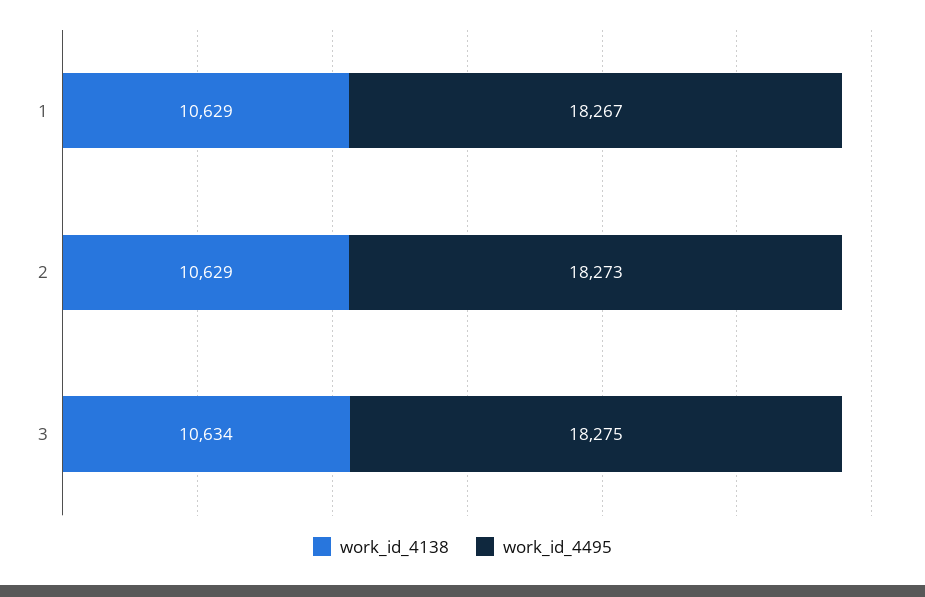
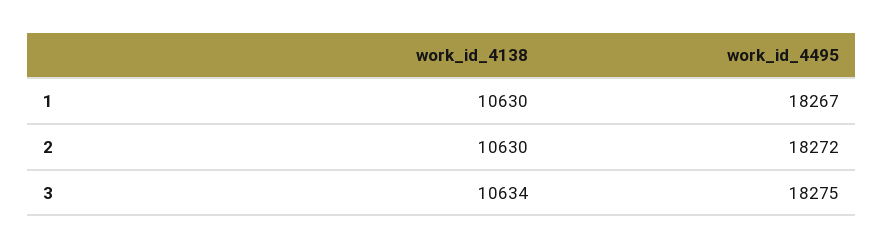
  {
    "work_id_4138": {
-     "1": 10629,
+     "1": 10630,
-     "2": 10629,
+     "2": 10630,
      "3": 10634
    },
    "work_id_4495": {
      "1": 18267,
-     "2": 18273,
+     "2": 18272,
      "3": 18275
    }
  }

